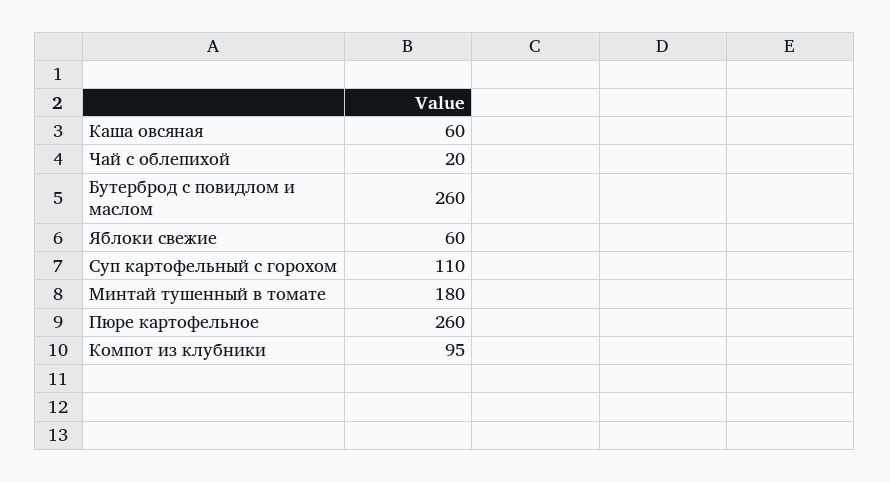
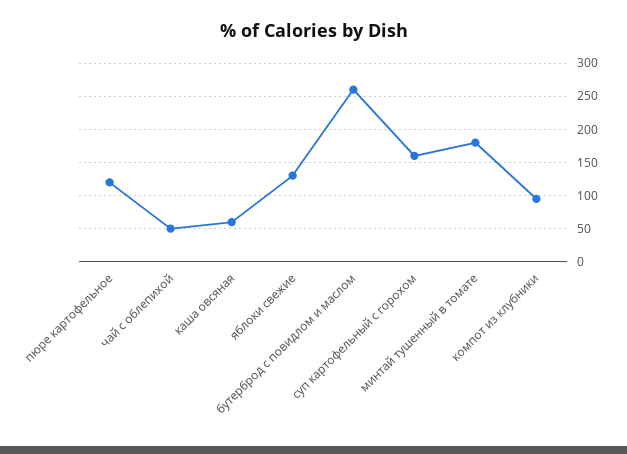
  {
    "Каша овсяная": 60,
-   "Чай с облепихой": 20,
+   "Чай с облепихой": 50,
    "Бутерброд с повидлом и маслом": 260,
-   "Яблоки свежие": 60,
+   "Яблоки свежие": 130,
-   "Суп картофельный с горохом": 110,
+   "Суп картофельный с горохом": 160,
    "Минтай тушенный в томате": 180,
-   "Пюре картофельное": 260,
+   "Пюре картофельное": 120,
    "Компот из клубники": 95
  }

